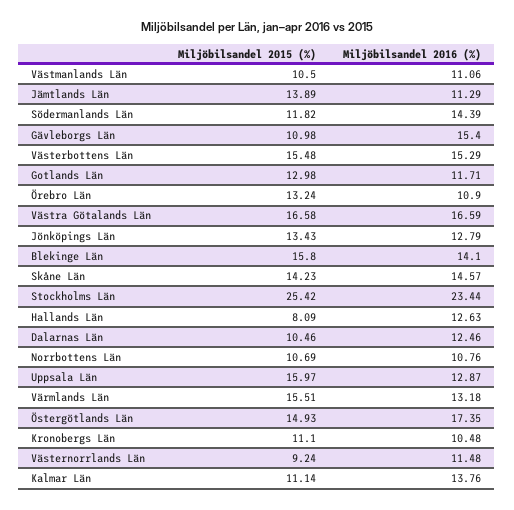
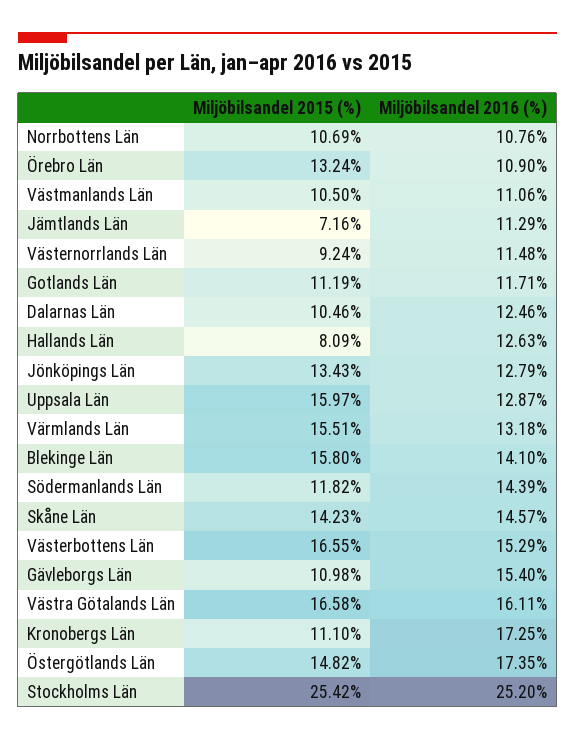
  {
    "Miljöbilsandel 2015 (%)": {
      "Västmanlands Län": 10.5,
-     "Jämtlands Län": 13.89,
+     "Jämtlands Län": 7.16,
      "Södermanlands Län": 11.82,
      "Gävleborgs Län": 10.98,
-     "Västerbottens Län": 15.48,
+     "Västerbottens Län": 16.55,
-     "Gotlands Län": 12.98,
+     "Gotlands Län": 11.19,
      "Örebro Län": 13.24,
      "Västra Götalands Län": 16.58,
      "Jönköpings Län": 13.43,
      "Blekinge Län": 15.8,
      "Skåne Län": 14.23,
      "Stockholms Län": 25.42,
      "Hallands Län": 8.09,
      "Dalarnas Län": 10.46,
      "Norrbottens Län": 10.69,
      "Uppsala Län": 15.97,
      "Värmlands Län": 15.51,
-     "Östergötlands Län": 14.93,
+     "Östergötlands Län": 14.82,
      "Kronobergs Län": 11.1,
-     "Västernorrlands Län": 9.24,
+     "Västernorrlands Län": 9.24
-     "Kalmar Län": 11.14
    },
    "Miljöbilsandel 2016 (%)": {
      "Västmanlands Län": 11.06,
      "Jämtlands Län": 11.29,
      "Södermanlands Län": 14.39,
      "Gävleborgs Län": 15.4,
      "Västerbottens Län": 15.29,
      "Gotlands Län": 11.71,
      "Örebro Län": 10.9,
-     "Västra Götalands Län": 16.59,
+     "Västra Götalands Län": 16.11,
      "Jönköpings Län": 12.79,
      "Blekinge Län": 14.1,
      "Skåne Län": 14.57,
-     "Stockholms Län": 23.44,
+     "Stockholms Län": 25.2,
      "Hallands Län": 12.63,
      "Dalarnas Län": 12.46,
      "Norrbottens Län": 10.76,
      "Uppsala Län": 12.87,
      "Värmlands Län": 13.18,
      "Östergötlands Län": 17.35,
-     "Kronobergs Län": 10.48,
+     "Kronobergs Län": 17.25,
-     "Västernorrlands Län": 11.48,
+     "Västernorrlands Län": 11.48
-     "Kalmar Län": 13.76
    }
  }

